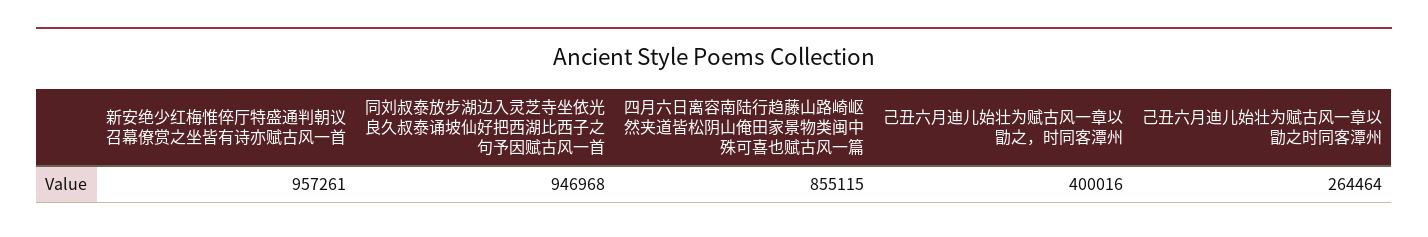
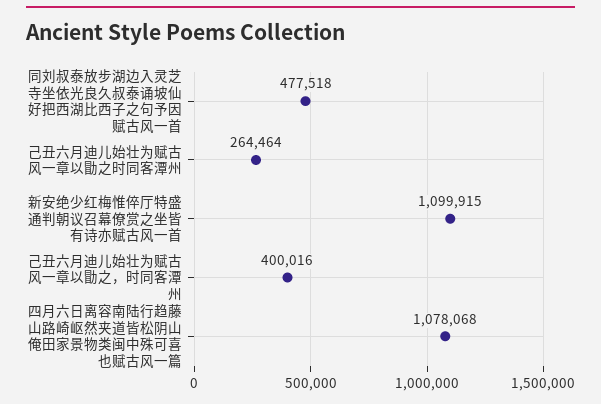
  {
-   "新安绝少红梅惟倅厅特盛通判朝议召幕僚赏之坐皆有诗亦赋古风一首": 957261,
+   "新安绝少红梅惟倅厅特盛通判朝议召幕僚赏之坐皆有诗亦赋古风一首": 1099915,
-   "同刘叔泰放步湖边入灵芝寺坐依光良久叔泰诵坡仙好把西湖比西子之句予因赋古风一首": 946968,
+   "同刘叔泰放步湖边入灵芝寺坐依光良久叔泰诵坡仙好把西湖比西子之句予因赋古风一首": 477518,
-   "四月六日离容南陆行趋藤山路崎岖然夹道皆松阴山俺田家景物类闽中殊可喜也赋古风一篇": 855115,
+   "四月六日离容南陆行趋藤山路崎岖然夹道皆松阴山俺田家景物类闽中殊可喜也赋古风一篇": 1078068,
    "己丑六月迪儿始壮为赋古风一章以勖之，时同客潭州": 400016,
    "己丑六月迪儿始壮为赋古风一章以勖之时同客潭州": 264464
  }

